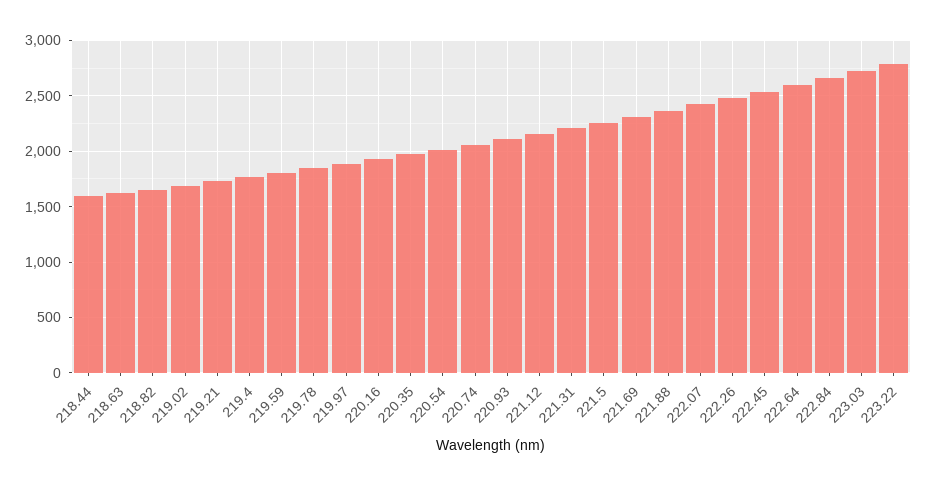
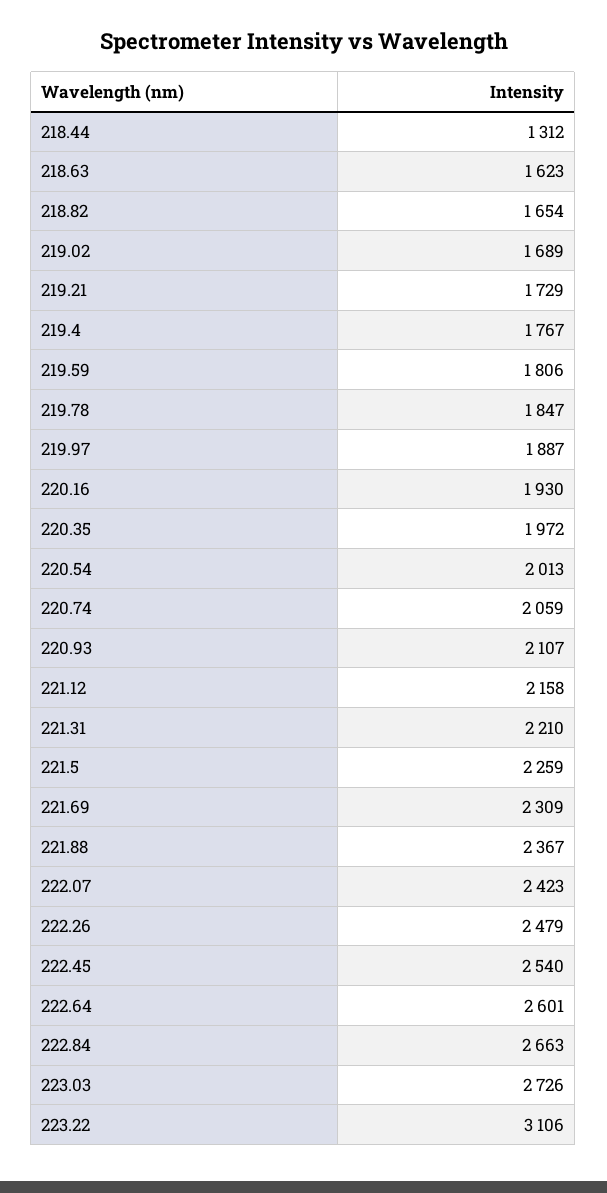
  {
-   "218.44": 1600,
+   "218.44": 1312,
    "218.63": 1623,
    "218.82": 1654,
    "219.02": 1689,
    "219.21": 1729,
    "219.4": 1767,
    "219.59": 1806,
    "219.78": 1847,
    "219.97": 1887,
    "220.16": 1930,
    "220.35": 1972,
    "220.54": 2013,
    "220.74": 2059,
    "220.93": 2107,
    "221.12": 2158,
    "221.31": 2210,
    "221.5": 2259,
    "221.69": 2309,
    "221.88": 2367,
    "222.07": 2423,
    "222.26": 2479,
    "222.45": 2540,
    "222.64": 2601,
    "222.84": 2663,
    "223.03": 2726,
-   "223.22": 2800
+   "223.22": 3106
  }

